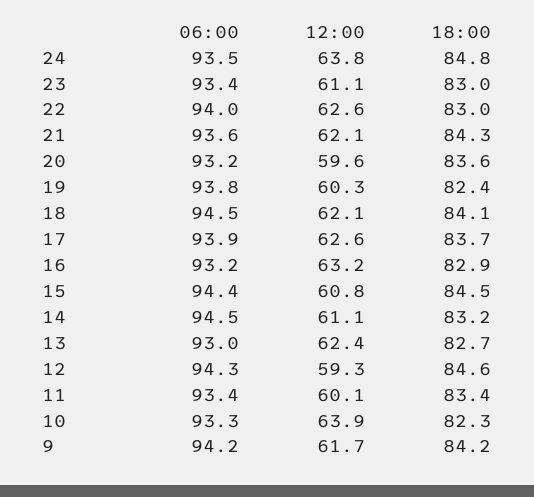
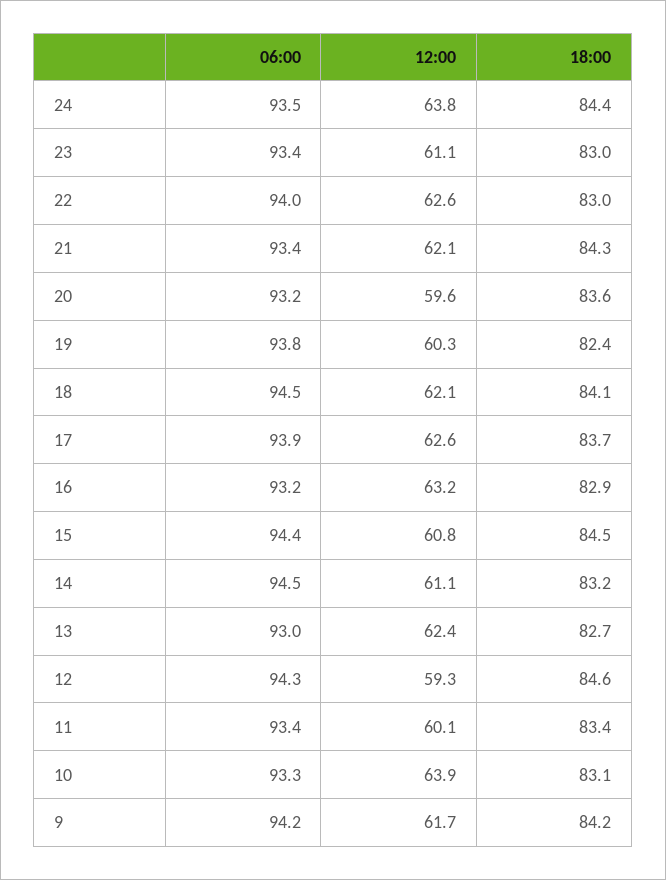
  {
    "06:00": {
      "24": 93.5,
      "23": 93.4,
      "22": 94,
-     "21": 93.6,
+     "21": 93.4,
      "20": 93.2,
      "19": 93.8,
      "18": 94.5,
      "17": 93.9,
      "16": 93.2,
      "15": 94.4,
      "14": 94.5,
      "13": 93,
      "12": 94.3,
      "11": 93.4,
      "10": 93.3,
      "9": 94.2
    },
    "12:00": {
      "24": 63.8,
      "23": 61.1,
      "22": 62.6,
      "21": 62.1,
      "20": 59.6,
      "19": 60.3,
      "18": 62.1,
      "17": 62.6,
      "16": 63.2,
      "15": 60.8,
      "14": 61.1,
      "13": 62.4,
      "12": 59.3,
      "11": 60.1,
      "10": 63.9,
      "9": 61.7
    },
    "18:00": {
-     "24": 84.8,
+     "24": 84.4,
      "23": 83,
      "22": 83,
      "21": 84.3,
      "20": 83.6,
      "19": 82.4,
      "18": 84.1,
      "17": 83.7,
      "16": 82.9,
      "15": 84.5,
      "14": 83.2,
      "13": 82.7,
      "12": 84.6,
      "11": 83.4,
-     "10": 82.3,
+     "10": 83.1,
      "9": 84.2
    }
  }

